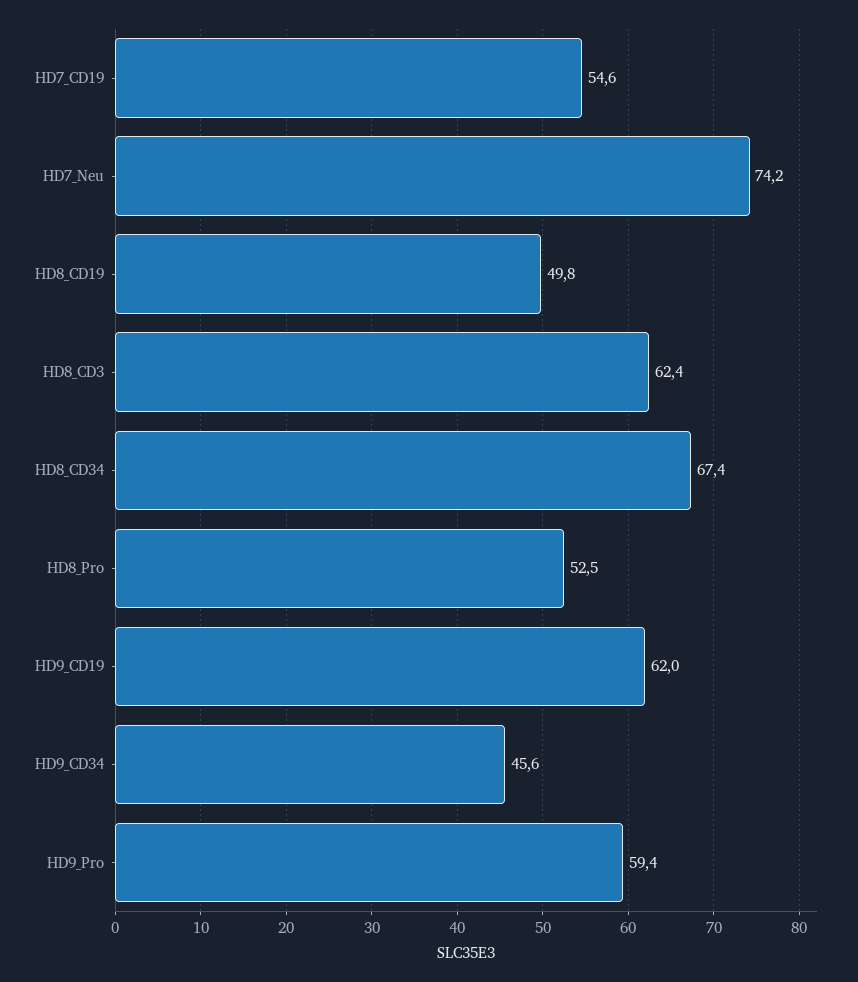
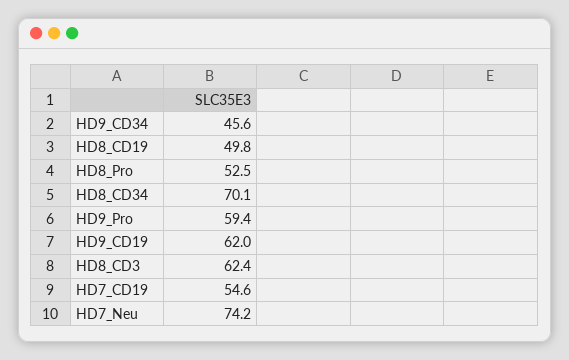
  {
    "HD7_CD19": 54.6,
    "HD7_Neu": 74.2,
    "HD8_CD19": 49.8,
    "HD8_CD3": 62.4,
-   "HD8_CD34": 67.4,
+   "HD8_CD34": 70.1,
    "HD8_Pro": 52.5,
    "HD9_CD19": 62,
    "HD9_CD34": 45.6,
    "HD9_Pro": 59.4
  }

